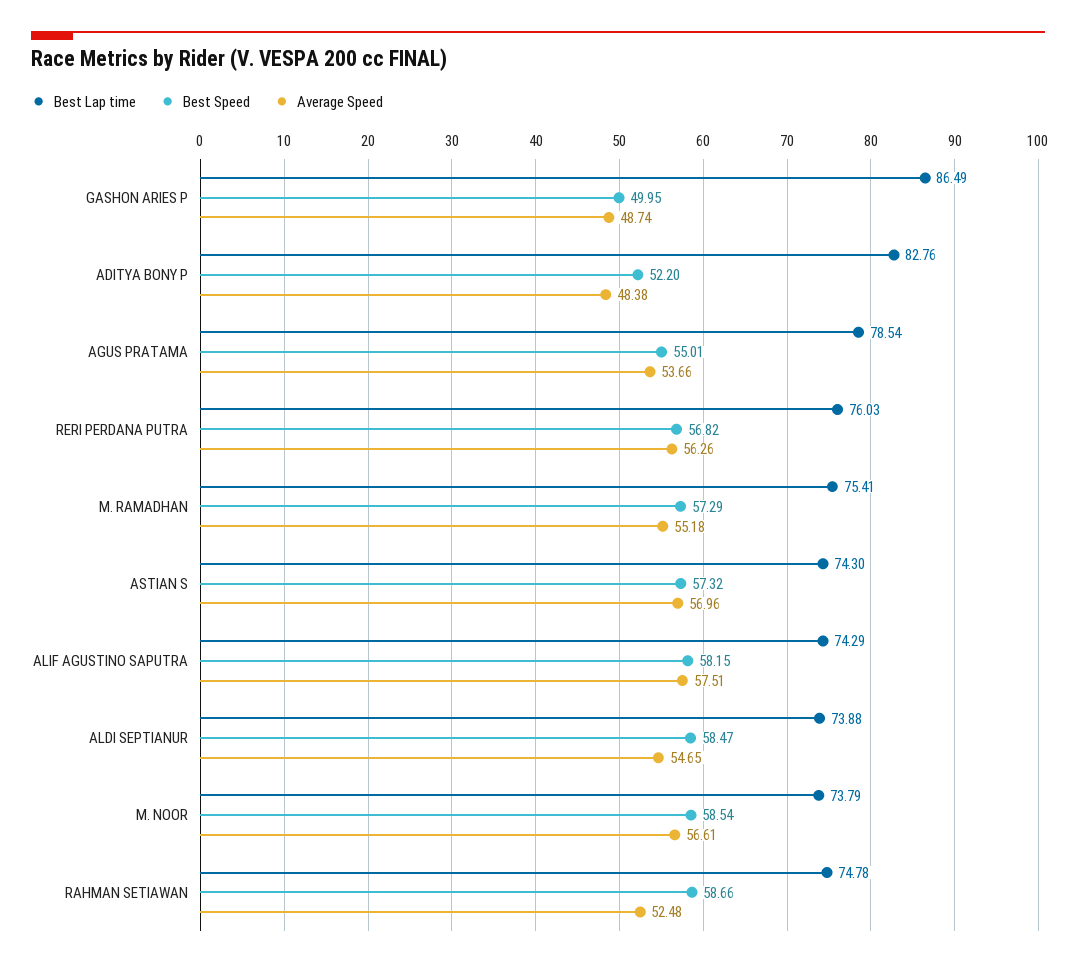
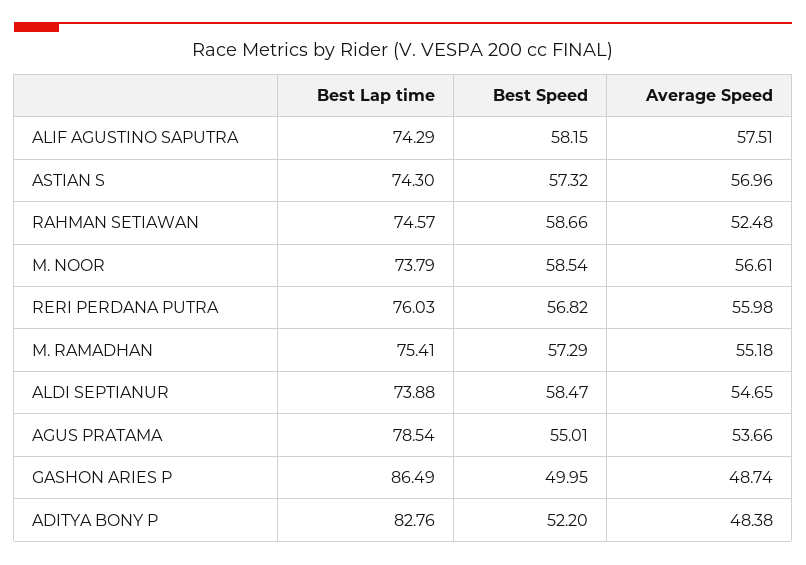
  {
    "Best Lap time": {
      "GASHON ARIES P": 86.49,
      "ADITYA BONY P": 82.76,
      "AGUS PRATAMA": 78.54,
      "RERI PERDANA PUTRA": 76.03,
      "M. RAMADHAN": 75.41,
      "ASTIAN S": 74.3,
      "ALIF AGUSTINO SAPUTRA": 74.29,
      "ALDI SEPTIANUR": 73.88,
      "M. NOOR": 73.79,
-     "RAHMAN SETIAWAN": 74.78
+     "RAHMAN SETIAWAN": 74.57
    },
    "Best Speed": {
      "GASHON ARIES P": 49.95,
      "ADITYA BONY P": 52.2,
      "AGUS PRATAMA": 55.01,
      "RERI PERDANA PUTRA": 56.82,
      "M. RAMADHAN": 57.29,
      "ASTIAN S": 57.32,
      "ALIF AGUSTINO SAPUTRA": 58.15,
      "ALDI SEPTIANUR": 58.47,
      "M. NOOR": 58.54,
      "RAHMAN SETIAWAN": 58.66
    },
    "Average Speed": {
      "GASHON ARIES P": 48.74,
      "ADITYA BONY P": 48.38,
      "AGUS PRATAMA": 53.66,
-     "RERI PERDANA PUTRA": 56.26,
+     "RERI PERDANA PUTRA": 55.98,
      "M. RAMADHAN": 55.18,
      "ASTIAN S": 56.96,
      "ALIF AGUSTINO SAPUTRA": 57.51,
      "ALDI SEPTIANUR": 54.65,
      "M. NOOR": 56.61,
      "RAHMAN SETIAWAN": 52.48
    }
  }

